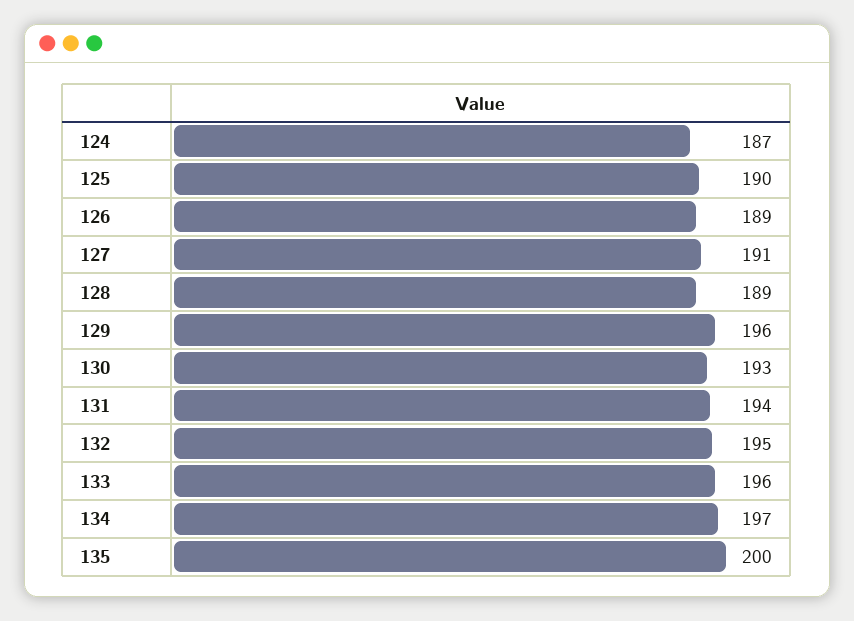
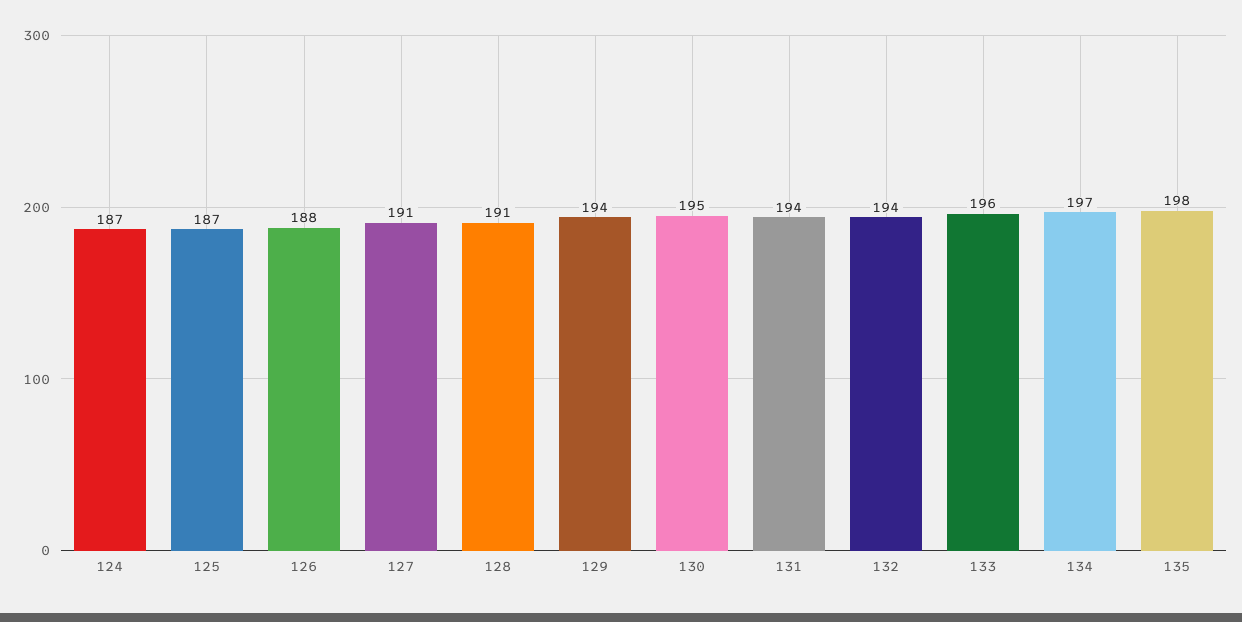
  {
    "124": 187,
-   "125": 190,
+   "125": 187,
-   "126": 189,
+   "126": 188,
    "127": 191,
-   "128": 189,
+   "128": 191,
-   "129": 196,
+   "129": 194,
-   "130": 193,
+   "130": 195,
    "131": 194,
-   "132": 195,
+   "132": 194,
    "133": 196,
    "134": 197,
-   "135": 200
+   "135": 198
  }

